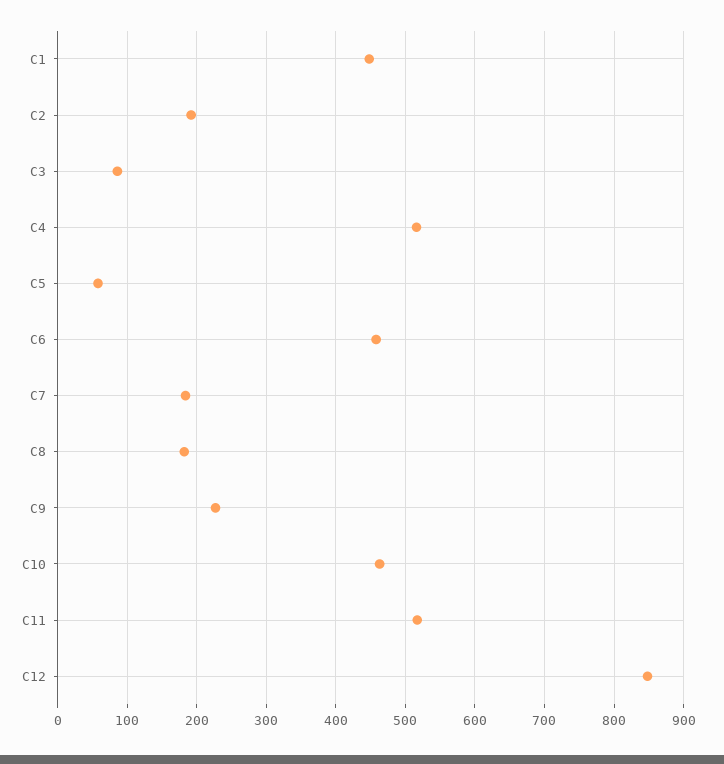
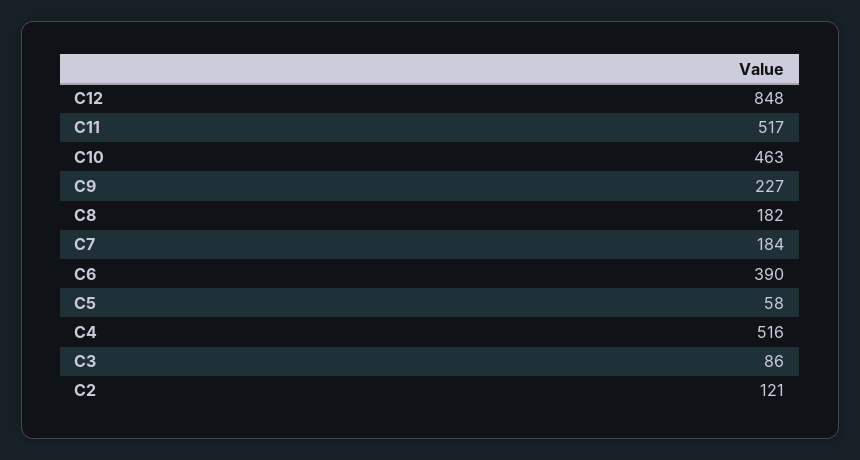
  {
-   "C1": 450,
-   "C2": 190,
+   "C2": 121,
    "C3": 86,
    "C4": 516,
    "C5": 58,
-   "C6": 460,
+   "C6": 390,
    "C7": 184,
    "C8": 182,
    "C9": 227,
    "C10": 463,
    "C11": 517,
    "C12": 848
  }

